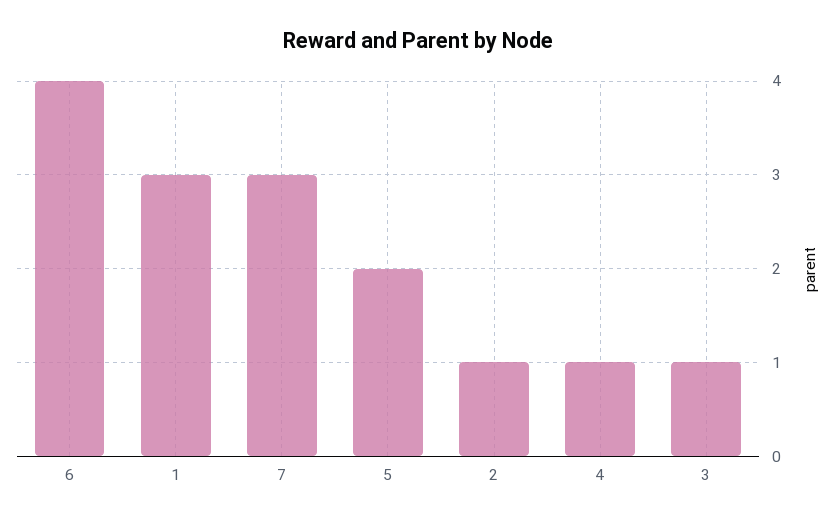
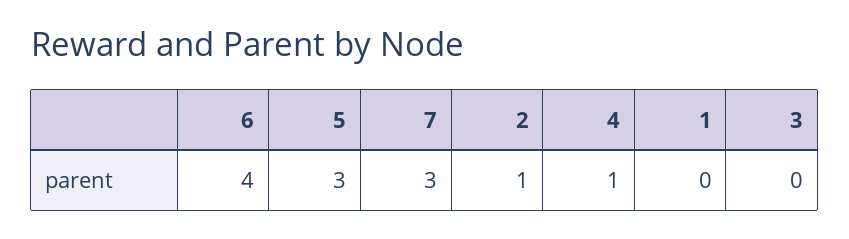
  {
    "6": 4,
-   "1": 3,
+   "1": 0,
    "7": 3,
-   "5": 2,
+   "5": 3,
    "2": 1,
    "4": 1,
-   "3": 1
+   "3": 0
  }

